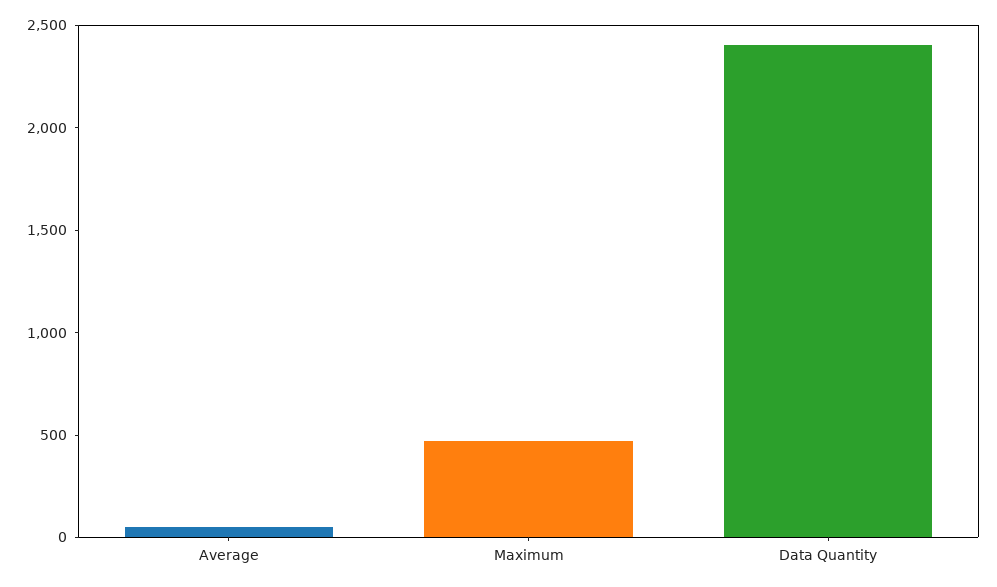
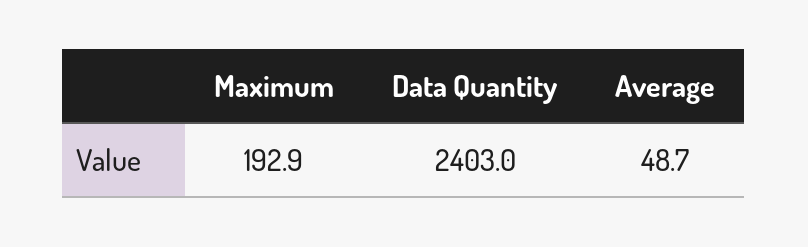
  {
    "Average": 48.7,
-   "Maximum": 500,
+   "Maximum": 192.9,
    "Data Quantity": 2403
  }

